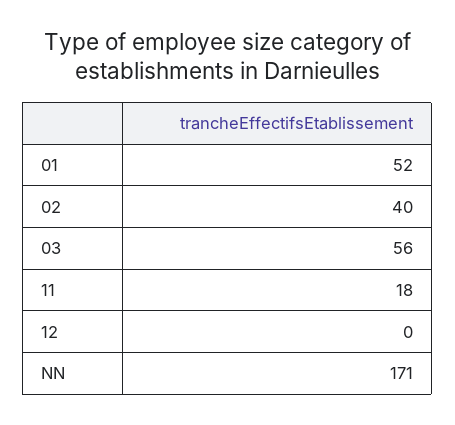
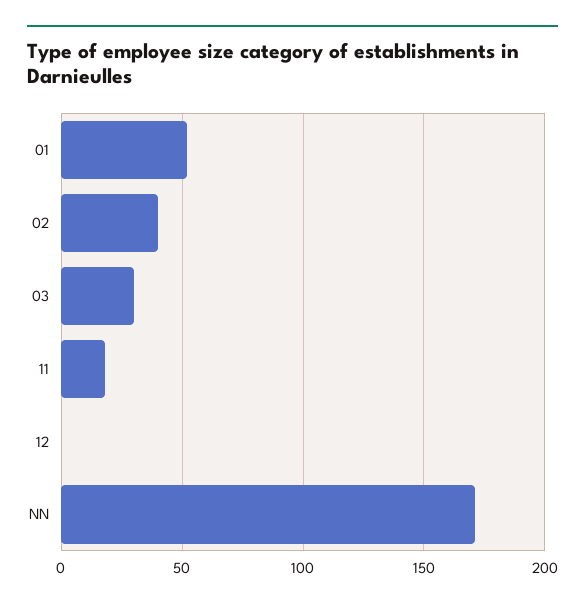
  {
    "01": 52,
    "02": 40,
-   "03": 56,
+   "03": 30,
    "11": 18,
    "12": 0,
    "NN": 171
  }

